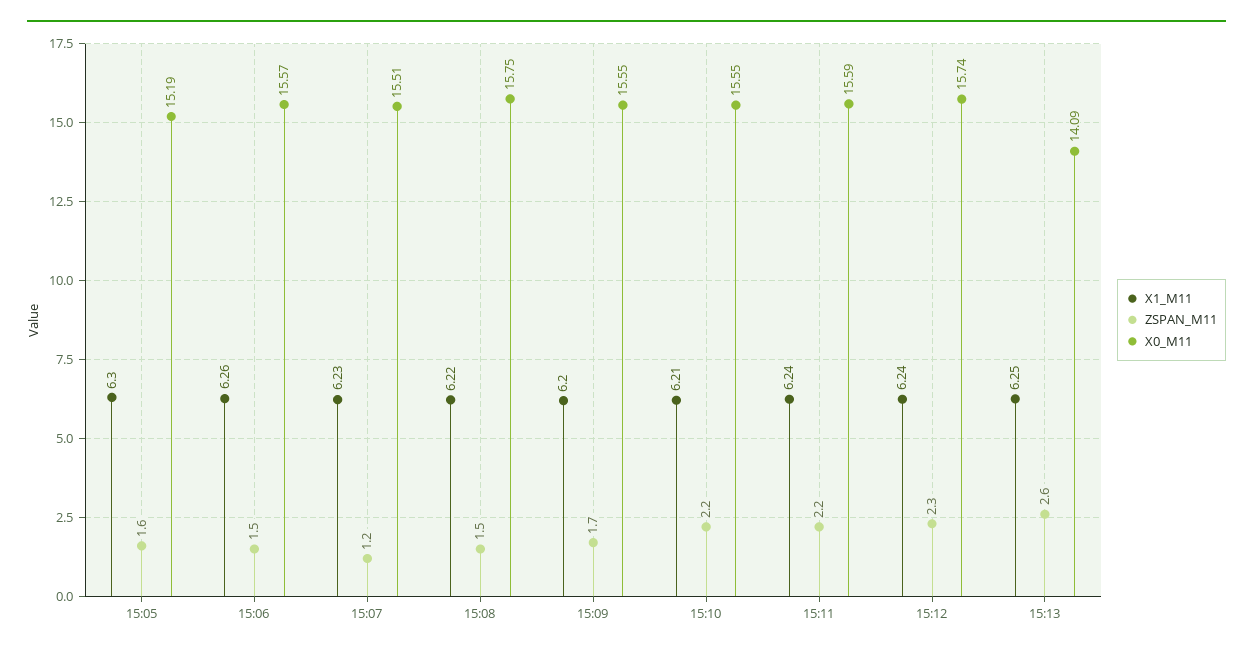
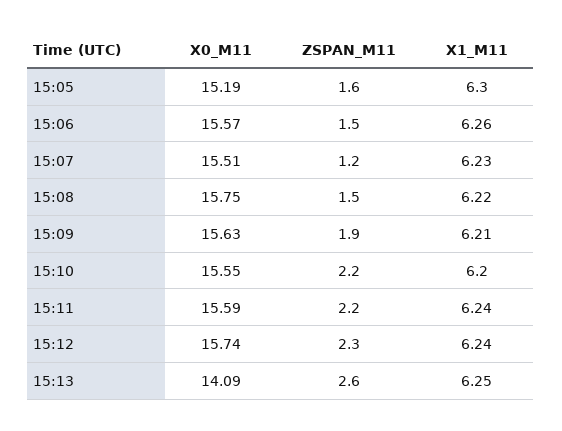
  {
    "X1_M11": {
      "15:05": 6.3,
      "15:06": 6.26,
      "15:07": 6.23,
      "15:08": 6.22,
-     "15:09": 6.2,
+     "15:09": 6.21,
-     "15:10": 6.21,
+     "15:10": 6.2,
      "15:11": 6.24,
      "15:12": 6.24,
      "15:13": 6.25
    },
    "ZSPAN_M11": {
      "15:05": 1.6,
      "15:06": 1.5,
      "15:07": 1.2,
      "15:08": 1.5,
-     "15:09": 1.7,
+     "15:09": 1.9,
      "15:10": 2.2,
      "15:11": 2.2,
      "15:12": 2.3,
      "15:13": 2.6
    },
    "X0_M11": {
      "15:05": 15.19,
      "15:06": 15.57,
      "15:07": 15.51,
      "15:08": 15.75,
-     "15:09": 15.55,
+     "15:09": 15.63,
      "15:10": 15.55,
      "15:11": 15.59,
      "15:12": 15.74,
      "15:13": 14.09
    }
  }

